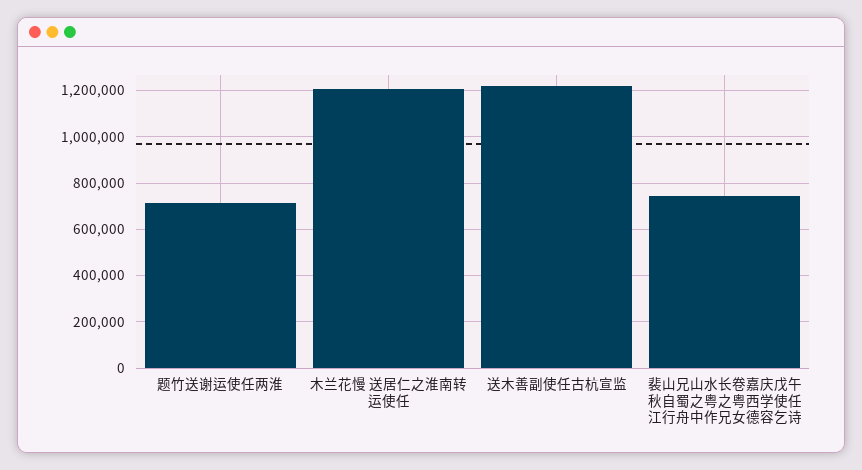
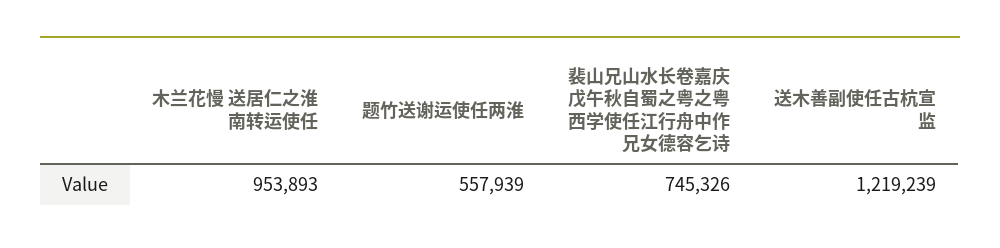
  {
-   "题竹送谢运使任两淮": 700000,
+   "题竹送谢运使任两淮": 557939,
-   "木兰花慢 送居仁之淮南转运使任": 1200000,
+   "木兰花慢 送居仁之淮南转运使任": 953893,
    "送木善副使任古杭宣监": 1219239,
    "裴山兄山水长卷嘉庆戊午秋自蜀之粤之粤西学使任江行舟中作兄女德容乞诗": 745326
  }

